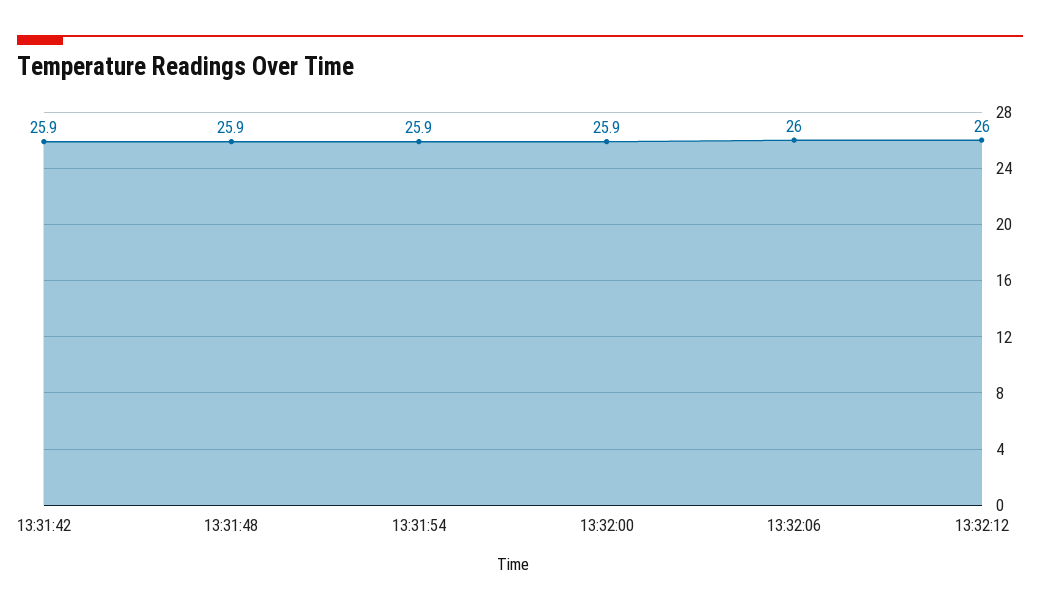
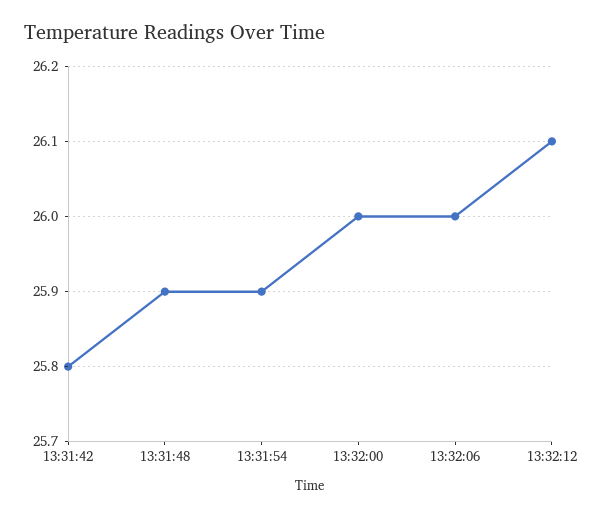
  {
-   "13:31:42": 25.9,
+   "13:31:42": 25.8,
    "13:31:48": 25.9,
    "13:31:54": 25.9,
-   "13:32:00": 25.9,
+   "13:32:00": 26,
    "13:32:06": 26,
-   "13:32:12": 26
+   "13:32:12": 26.1
  }

